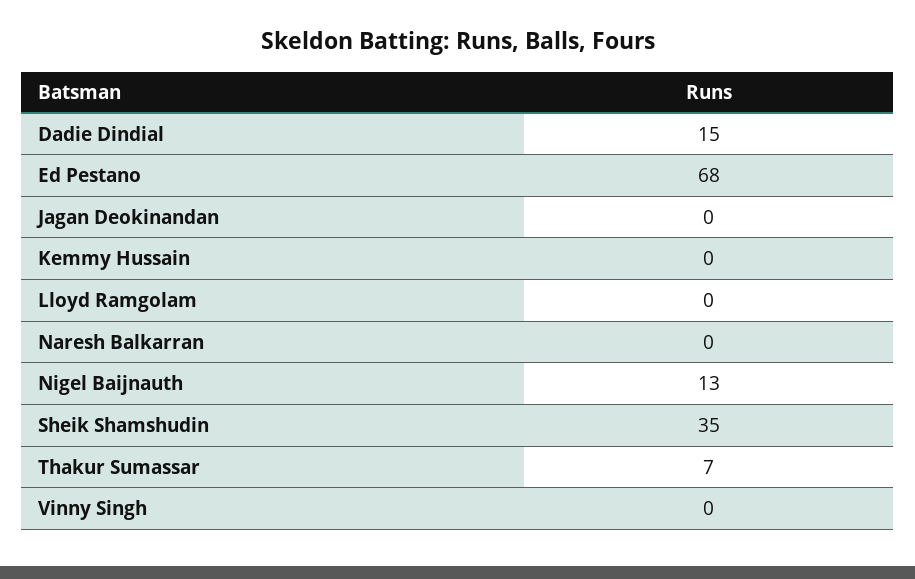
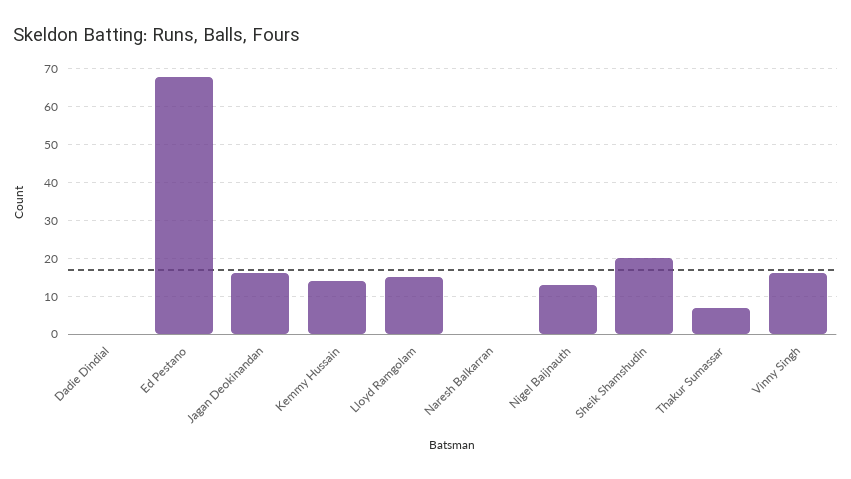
  {
-   "Dadie Dindial": 15,
+   "Dadie Dindial": 0,
    "Ed Pestano": 68,
-   "Jagan Deokinandan": 0,
+   "Jagan Deokinandan": 15,
-   "Kemmy Hussain": 0,
+   "Kemmy Hussain": 15,
-   "Lloyd Ramgolam": 0,
+   "Lloyd Ramgolam": 15,
    "Naresh Balkarran": 0,
    "Nigel Baijnauth": 13,
-   "Sheik Shamshudin": 35,
+   "Sheik Shamshudin": 20,
    "Thakur Sumassar": 7,
-   "Vinny Singh": 0
+   "Vinny Singh": 15
  }

